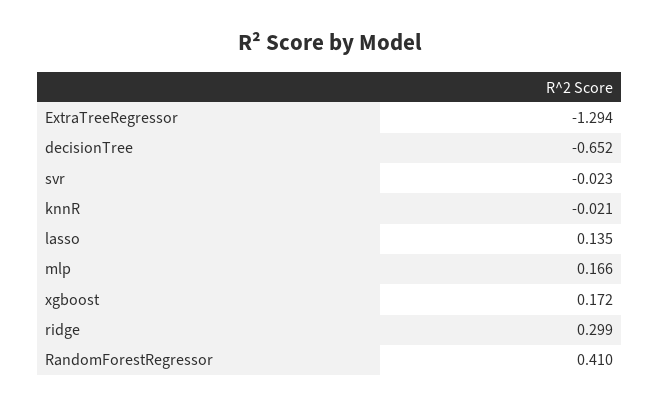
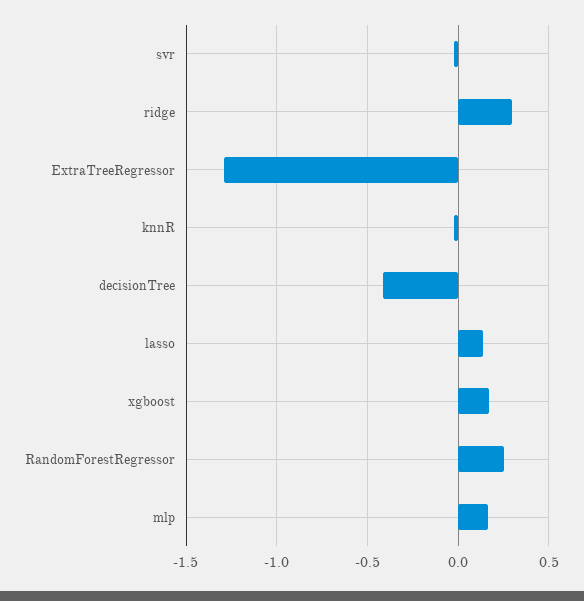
  {
    "ExtraTreeRegressor": -1.294,
-   "decisionTree": -0.652,
+   "decisionTree": -0.4,
    "svr": -0.023,
    "knnR": -0.021,
    "lasso": 0.135,
    "mlp": 0.166,
    "xgboost": 0.172,
    "ridge": 0.299,
-   "RandomForestRegressor": 0.41
+   "RandomForestRegressor": 0.25
  }

